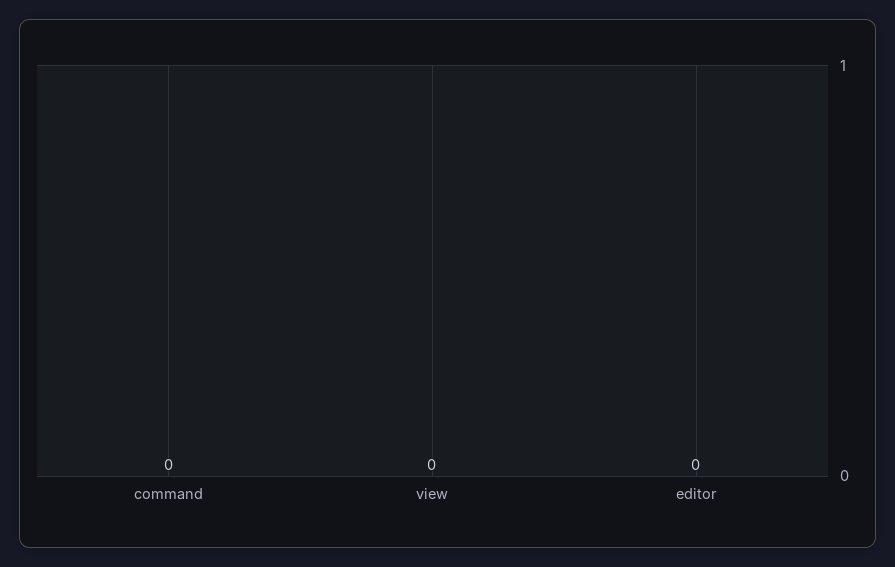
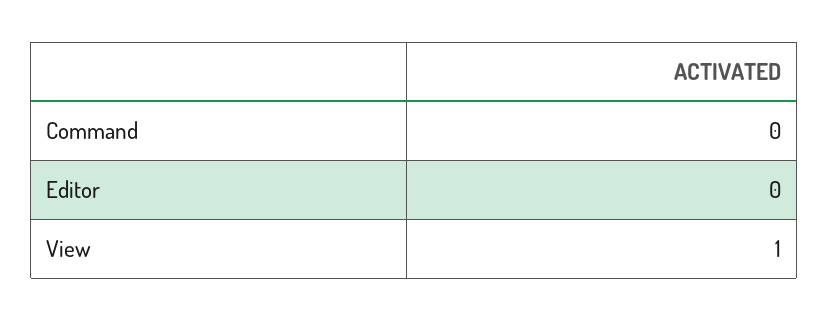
  {
    "command": 0,
-   "view": 0,
+   "view": 1,
    "editor": 0
  }

